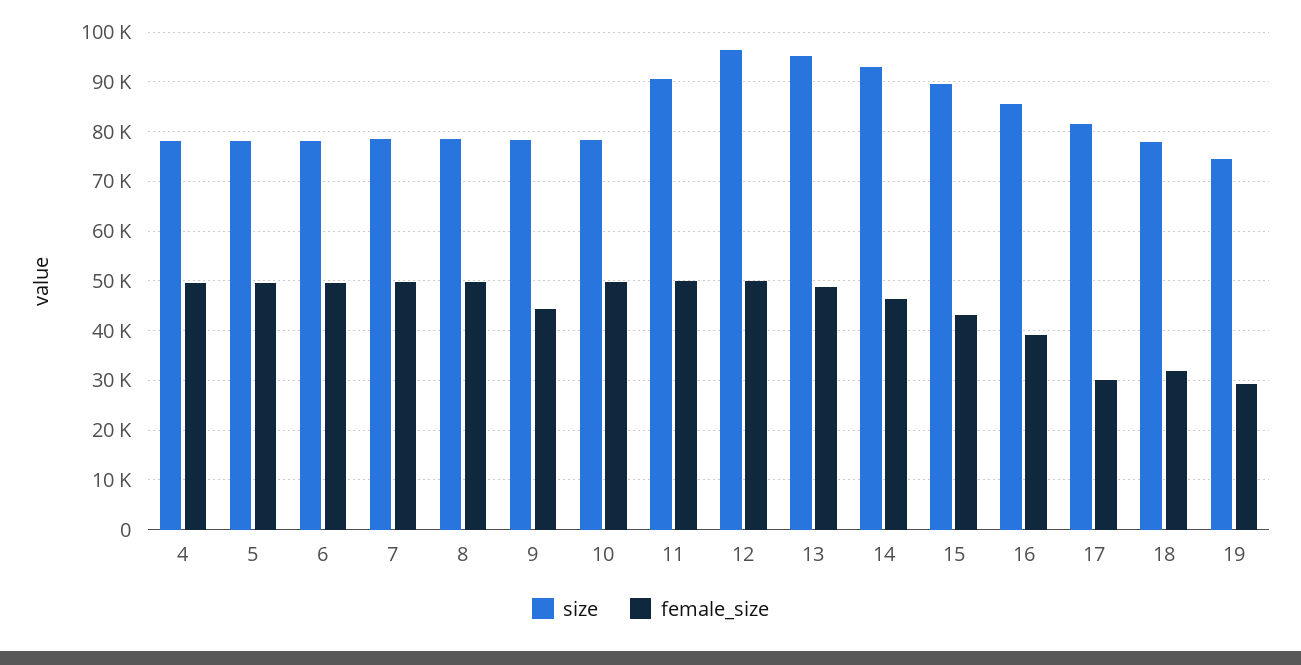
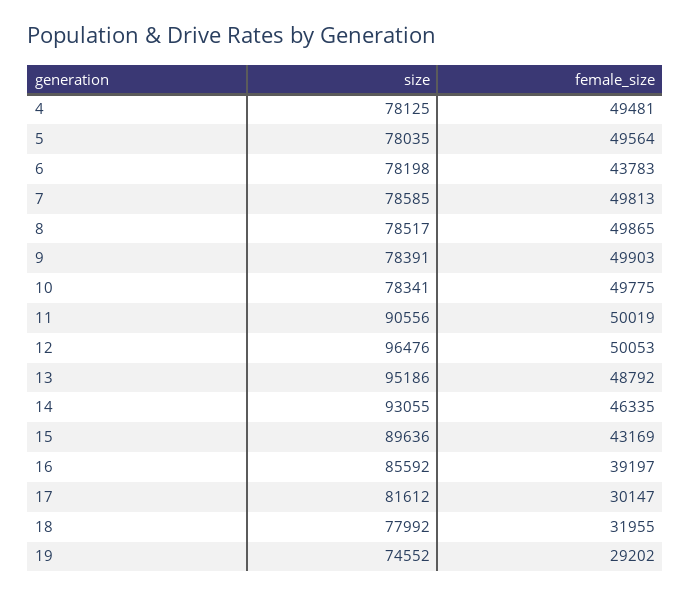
  {
    "size": {
      "4": 78125,
      "5": 78035,
      "6": 78198,
      "7": 78585,
      "8": 78517,
      "9": 78391,
      "10": 78341,
      "11": 90556,
      "12": 96476,
      "13": 95186,
      "14": 93055,
      "15": 89636,
      "16": 85592,
      "17": 81612,
      "18": 77992,
      "19": 74552
    },
    "female_size": {
      "4": 49481,
      "5": 49564,
-     "6": 50000,
+     "6": 43783,
      "7": 49813,
      "8": 49865,
-     "9": 44000,
+     "9": 49903,
      "10": 49775,
      "11": 50019,
      "12": 50053,
      "13": 48792,
      "14": 46335,
      "15": 43169,
      "16": 39197,
      "17": 30147,
      "18": 31955,
      "19": 29202
    }
  }

